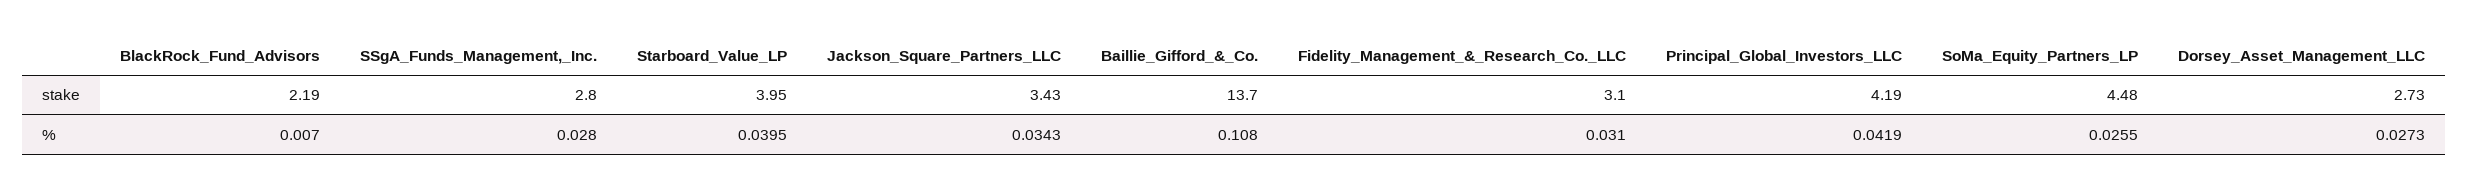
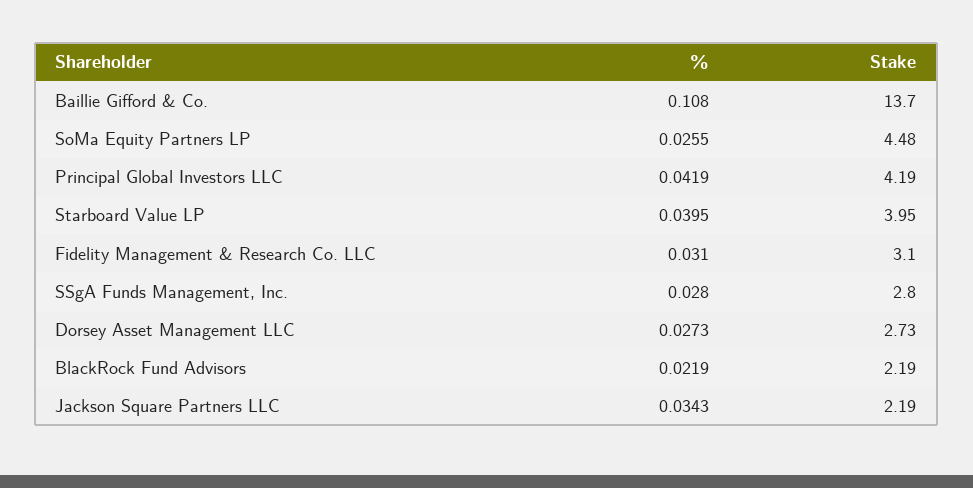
  {
    "BlackRock_Fund_Advisors": {
      "stake": 2.19,
-     "%": 0.007
+     "%": 0.0219
    },
    "SSgA_Funds_Management,_Inc.": {
      "stake": 2.8,
      "%": 0.028
    },
    "Starboard_Value_LP": {
      "stake": 3.95,
      "%": 0.0395
    },
    "Jackson_Square_Partners_LLC": {
-     "stake": 3.43,
+     "stake": 2.19,
      "%": 0.0343
    },
    "Baillie_Gifford_&_Co.": {
      "stake": 13.7,
      "%": 0.108
    },
    "Fidelity_Management_&_Research_Co._LLC": {
      "stake": 3.1,
      "%": 0.031
    },
    "Principal_Global_Investors_LLC": {
      "stake": 4.19,
      "%": 0.0419
    },
    "SoMa_Equity_Partners_LP": {
      "stake": 4.48,
      "%": 0.0255
    },
    "Dorsey_Asset_Management_LLC": {
      "stake": 2.73,
      "%": 0.0273
    }
  }

